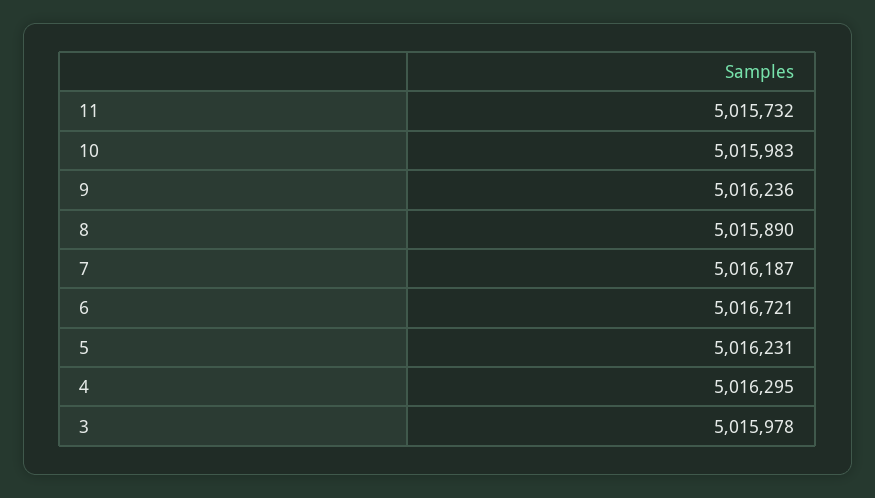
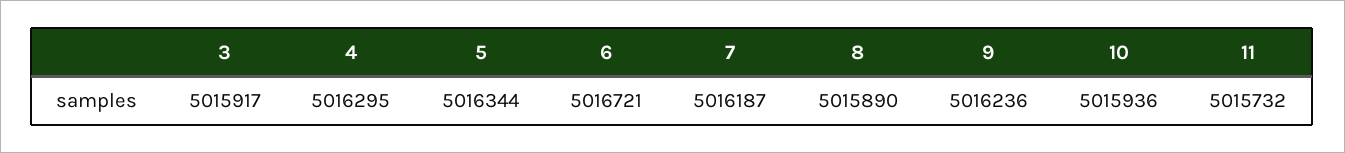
  {
    "11": 5015732,
-   "10": 5015983,
+   "10": 5015936,
    "9": 5016236,
    "8": 5015890,
    "7": 5016187,
    "6": 5016721,
-   "5": 5016231,
+   "5": 5016344,
    "4": 5016295,
-   "3": 5015978
+   "3": 5015917
  }

